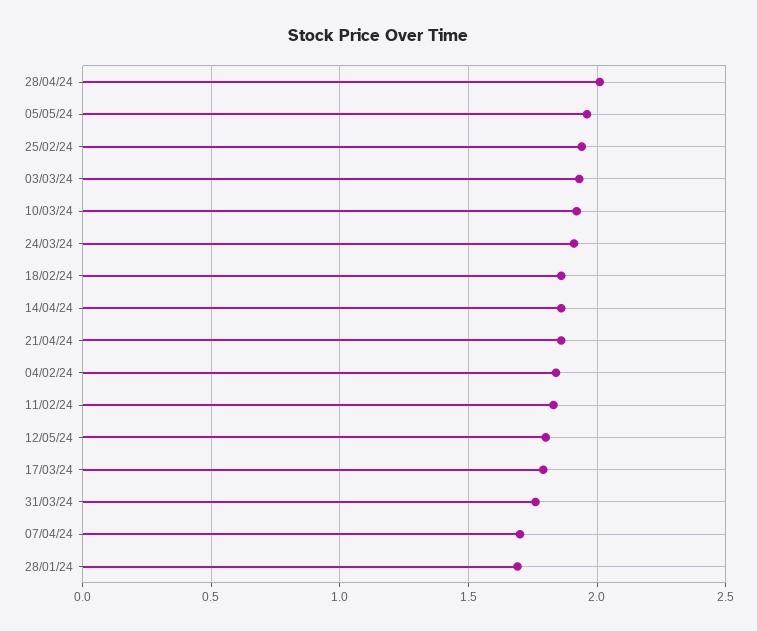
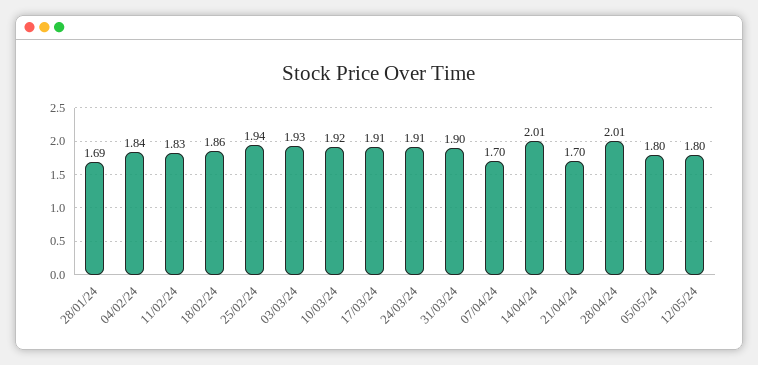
  {
    "28/04/24": 2.01,
-   "05/05/24": 1.95,
+   "05/05/24": 1.8,
    "25/02/24": 1.94,
    "03/03/24": 1.93,
    "10/03/24": 1.92,
    "24/03/24": 1.91,
    "18/02/24": 1.86,
-   "14/04/24": 1.85,
+   "14/04/24": 2.01,
-   "21/04/24": 1.85,
+   "21/04/24": 1.7,
    "04/02/24": 1.84,
    "11/02/24": 1.83,
    "12/05/24": 1.8,
-   "17/03/24": 1.8,
+   "17/03/24": 1.91,
-   "31/03/24": 1.75,
+   "31/03/24": 1.9,
    "07/04/24": 1.7,
    "28/01/24": 1.69
  }

